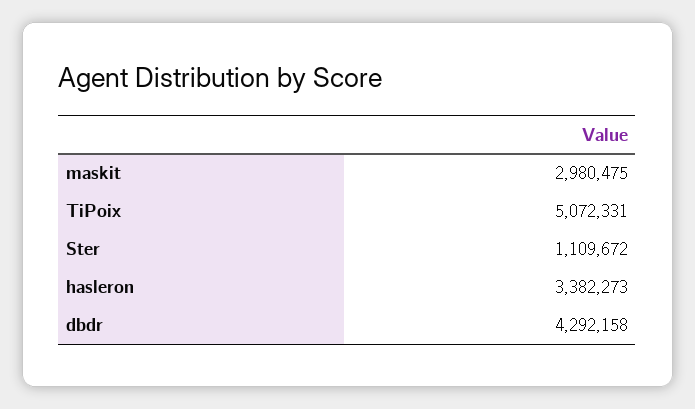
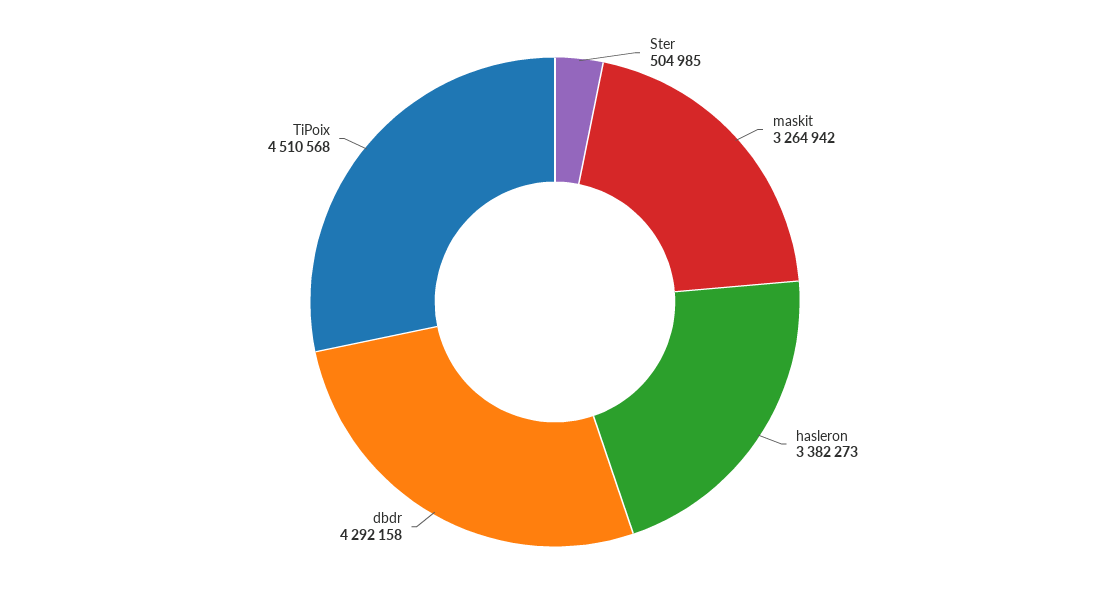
  {
-   "maskit": 2980475,
+   "maskit": 3264942,
-   "TiPoix": 5072331,
+   "TiPoix": 4510568,
-   "Ster": 1109672,
+   "Ster": 504985,
    "hasleron": 3382273,
    "dbdr": 4292158
  }

